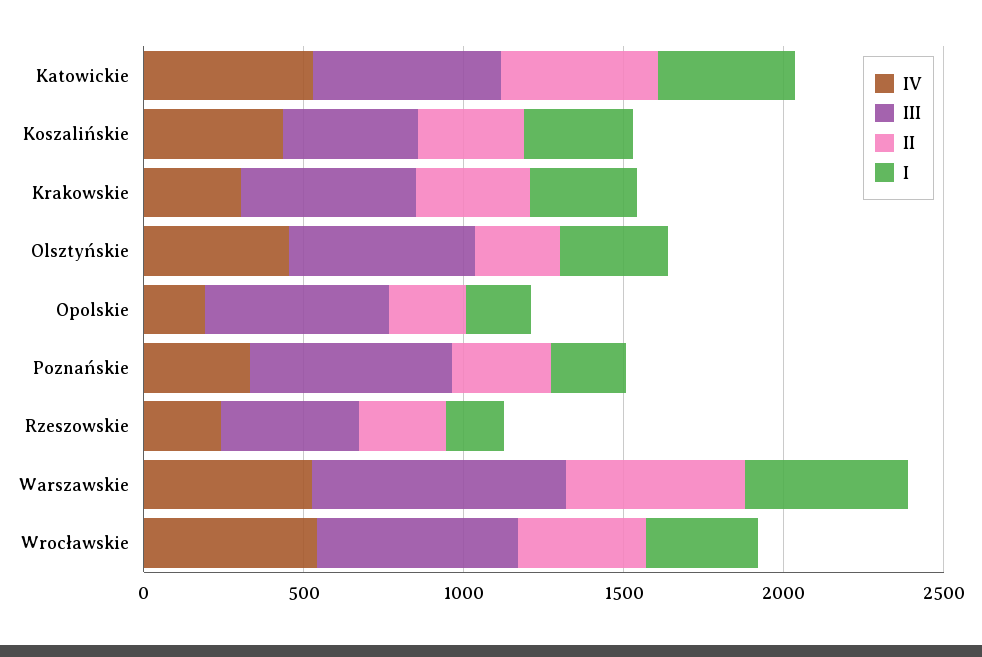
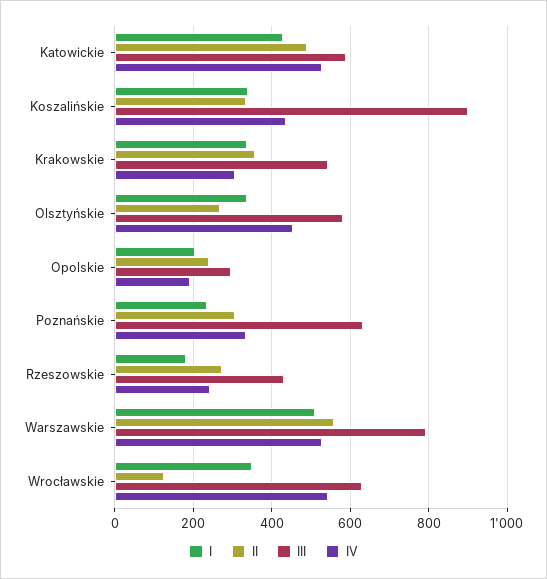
  {
    "IV": {
      "Katowickie": 520,
      "Koszalińskie": 440,
      "Krakowskie": 300,
      "Olsztyńskie": 460,
      "Opolskie": 200,
      "Poznańskie": 340,
      "Rzeszowskie": 240,
      "Warszawskie": 520,
      "Wrocławskie": 540
    },
    "III": {
      "Katowickie": 580,
-     "Koszalińskie": 400,
+     "Koszalińskie": 900,
      "Krakowskie": 540,
      "Olsztyńskie": 580,
-     "Opolskie": 600,
+     "Opolskie": 300,
      "Poznańskie": 640,
      "Rzeszowskie": 440,
      "Warszawskie": 800,
      "Wrocławskie": 620
    },
    "II": {
      "Katowickie": 500,
      "Koszalińskie": 340,
      "Krakowskie": 360,
      "Olsztyńskie": 260,
      "Opolskie": 240,
      "Poznańskie": 300,
      "Rzeszowskie": 280,
      "Warszawskie": 560,
-     "Wrocławskie": 400
+     "Wrocławskie": 120
    },
    "I": {
      "Katowickie": 420,
      "Koszalińskie": 340,
      "Krakowskie": 340,
      "Olsztyńskie": 340,
      "Opolskie": 200,
      "Poznańskie": 240,
      "Rzeszowskie": 180,
      "Warszawskie": 520,
      "Wrocławskie": 340
    }
  }

